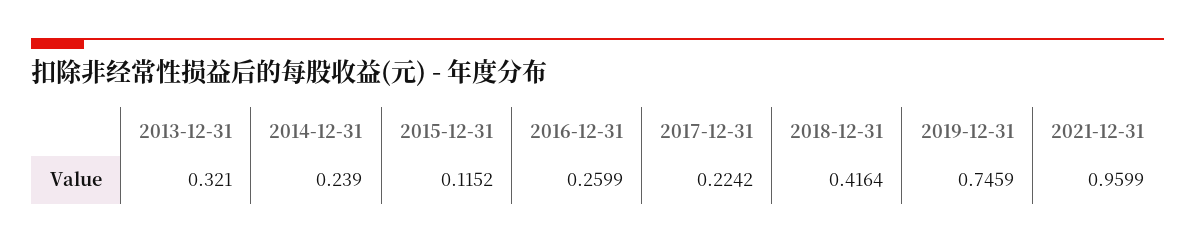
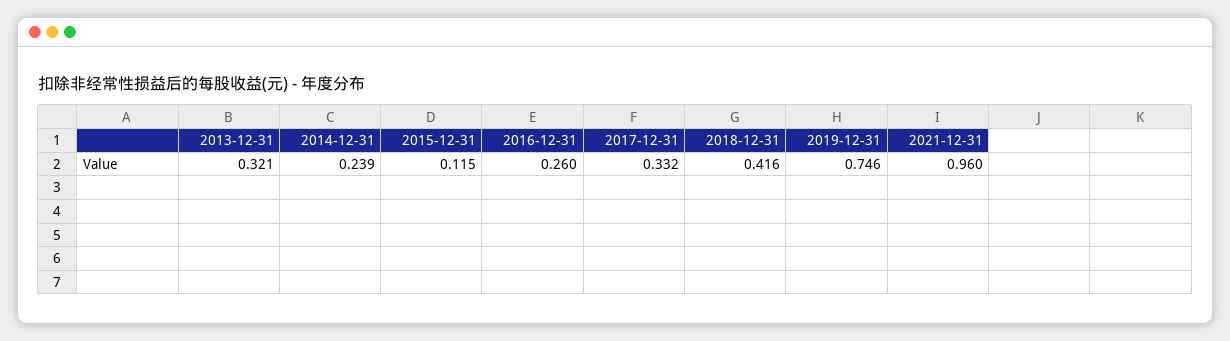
  {
    "2013-12-31": 0.321,
    "2014-12-31": 0.239,
    "2015-12-31": 0.1152,
    "2016-12-31": 0.2599,
-   "2017-12-31": 0.2242,
+   "2017-12-31": 0.332,
    "2018-12-31": 0.4164,
    "2019-12-31": 0.7459,
    "2021-12-31": 0.9599
  }

